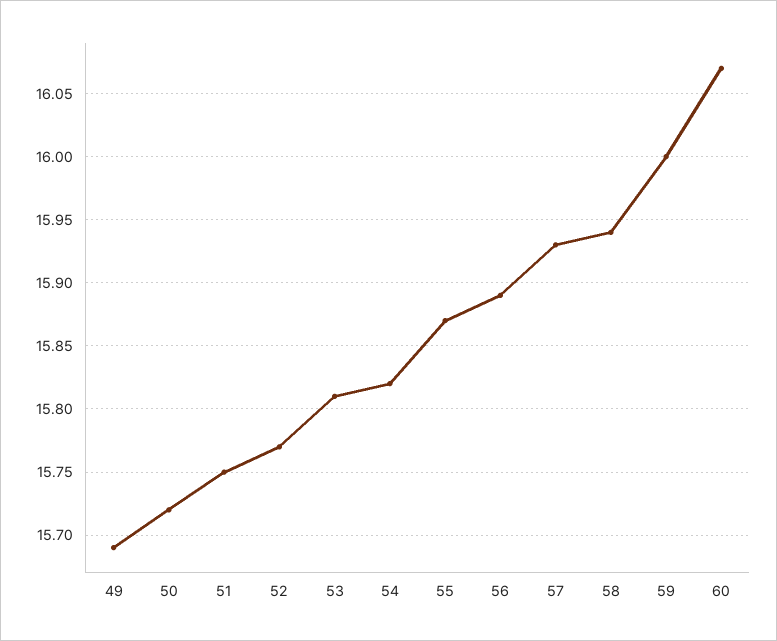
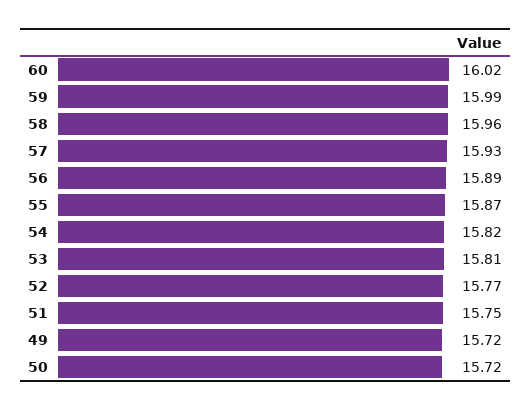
  {
-   "49": 15.69,
+   "49": 15.72,
    "50": 15.72,
    "51": 15.75,
    "52": 15.77,
    "53": 15.81,
    "54": 15.82,
    "55": 15.87,
    "56": 15.89,
    "57": 15.93,
-   "58": 15.94,
+   "58": 15.96,
-   "59": 16,
+   "59": 15.99,
-   "60": 16.07
+   "60": 16.02
  }

